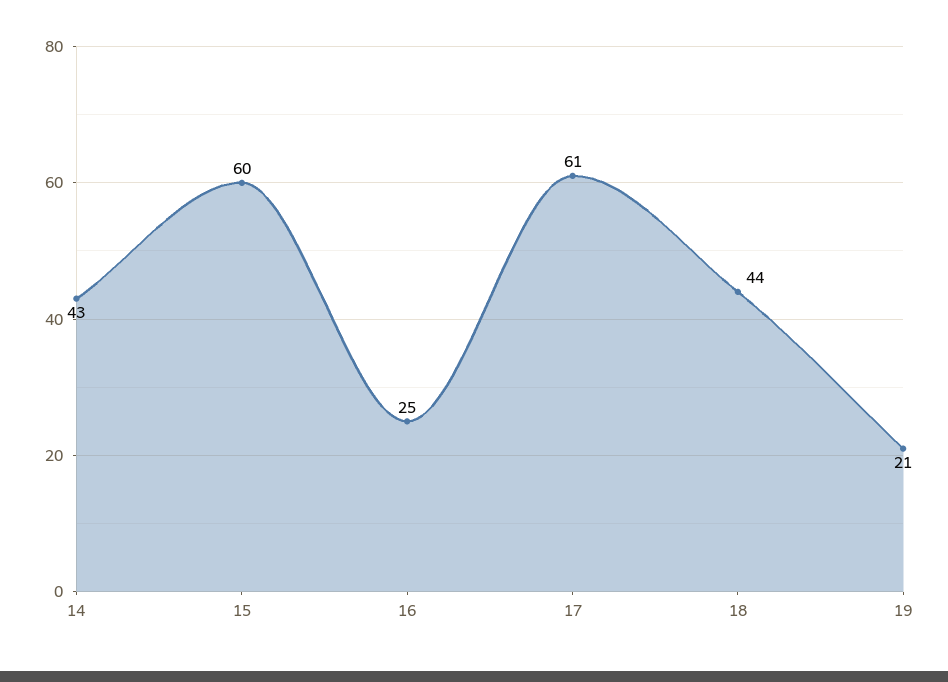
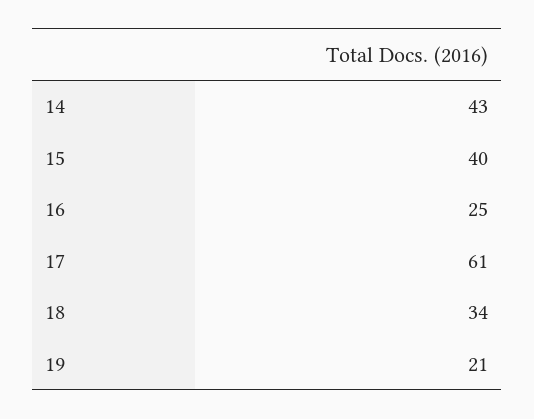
  {
    "14": 43,
-   "15": 60,
+   "15": 40,
    "16": 25,
    "17": 61,
-   "18": 44,
+   "18": 34,
    "19": 21
  }

